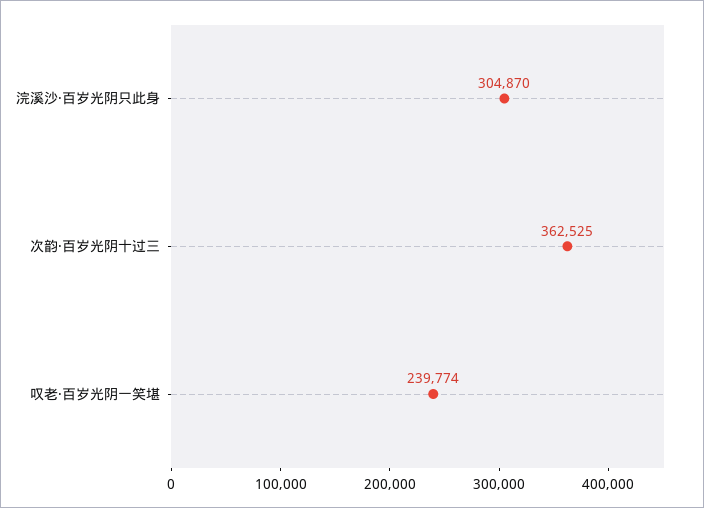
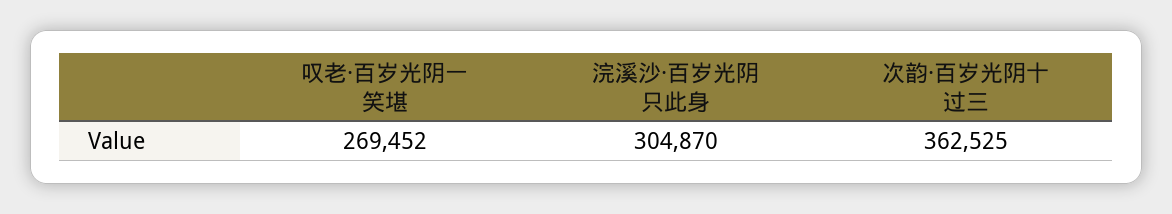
  {
    "浣溪沙·百岁光阴只此身": 304870,
    "次韵·百岁光阴十过三": 362525,
-   "叹老·百岁光阴一笑堪": 239774
+   "叹老·百岁光阴一笑堪": 269452
  }

